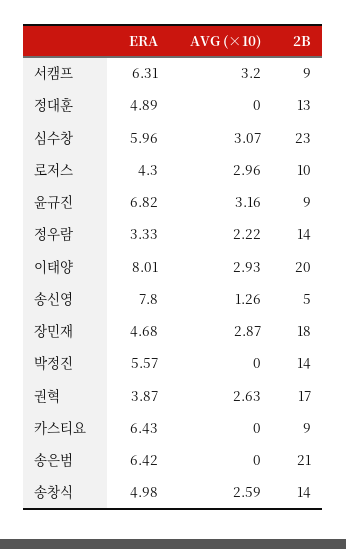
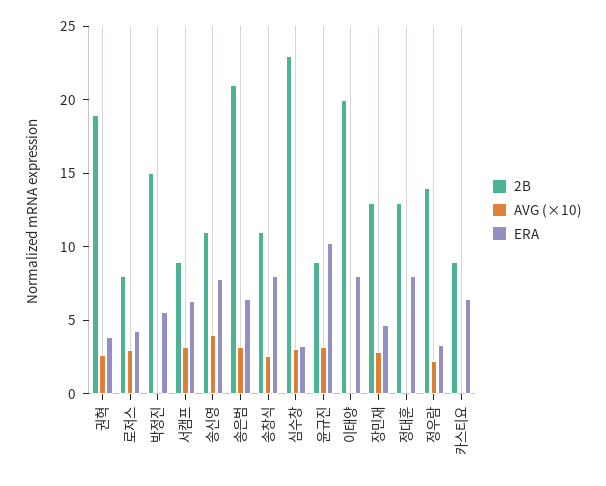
  {
    "ERA": {
      "서캠프": 6.31,
-     "정대훈": 4.89,
+     "정대훈": 8,
-     "심수창": 5.96,
+     "심수창": 3,
      "로저스": 4.3,
-     "윤규진": 6.82,
+     "윤규진": 10,
      "정우람": 3.33,
      "이태양": 8.01,
      "송신영": 7.8,
      "장민재": 4.68,
      "박정진": 5.57,
      "권혁": 3.87,
      "카스티요": 6.43,
      "송은범": 6.42,
-     "송창식": 4.98
+     "송창식": 8
    },
    "AVG (×10)": {
      "서캠프": 3.2,
      "정대훈": 0,
      "심수창": 3.07,
      "로저스": 2.96,
      "윤규진": 3.16,
      "정우람": 2.22,
-     "이태양": 2.93,
+     "이태양": 0,
-     "송신영": 1.26,
+     "송신영": 4,
      "장민재": 2.87,
      "박정진": 0,
      "권혁": 2.63,
      "카스티요": 0,
-     "송은범": 0,
+     "송은범": 3,
      "송창식": 2.59
    },
    "2B": {
      "서캠프": 9,
      "정대훈": 13,
      "심수창": 23,
-     "로저스": 10,
+     "로저스": 8,
      "윤규진": 9,
      "정우람": 14,
      "이태양": 20,
-     "송신영": 5,
+     "송신영": 11,
-     "장민재": 18,
+     "장민재": 13,
-     "박정진": 14,
+     "박정진": 15,
-     "권혁": 17,
+     "권혁": 19,
      "카스티요": 9,
      "송은범": 21,
-     "송창식": 14
+     "송창식": 11
    }
  }

